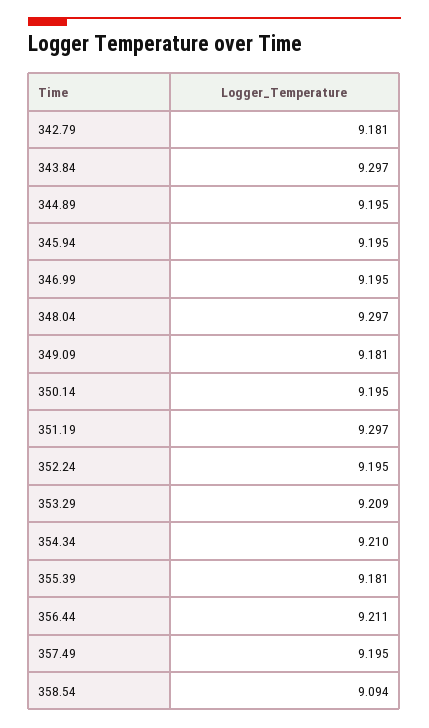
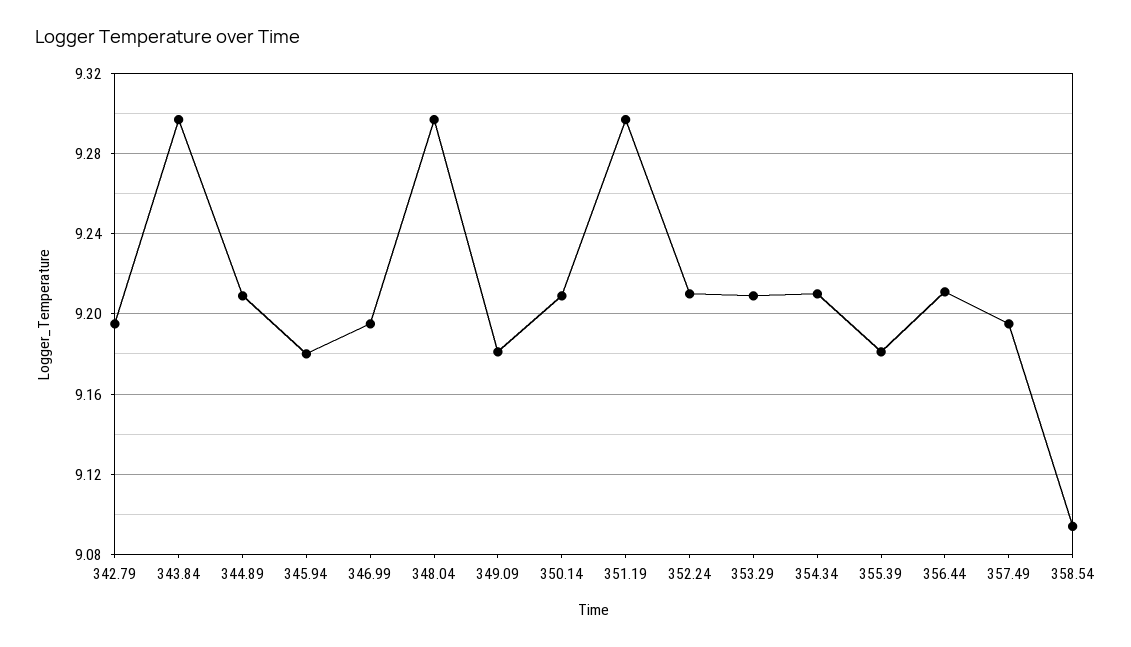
  {
-   "342.79": 9.181,
+   "342.79": 9.195,
    "343.84": 9.297,
-   "344.89": 9.195,
+   "344.89": 9.21,
-   "345.94": 9.195,
+   "345.94": 9.18,
    "346.99": 9.195,
    "348.04": 9.297,
    "349.09": 9.181,
-   "350.14": 9.195,
+   "350.14": 9.21,
    "351.19": 9.297,
-   "352.24": 9.195,
+   "352.24": 9.21,
    "353.29": 9.209,
    "354.34": 9.21,
    "355.39": 9.181,
    "356.44": 9.211,
    "357.49": 9.195,
    "358.54": 9.094
  }

